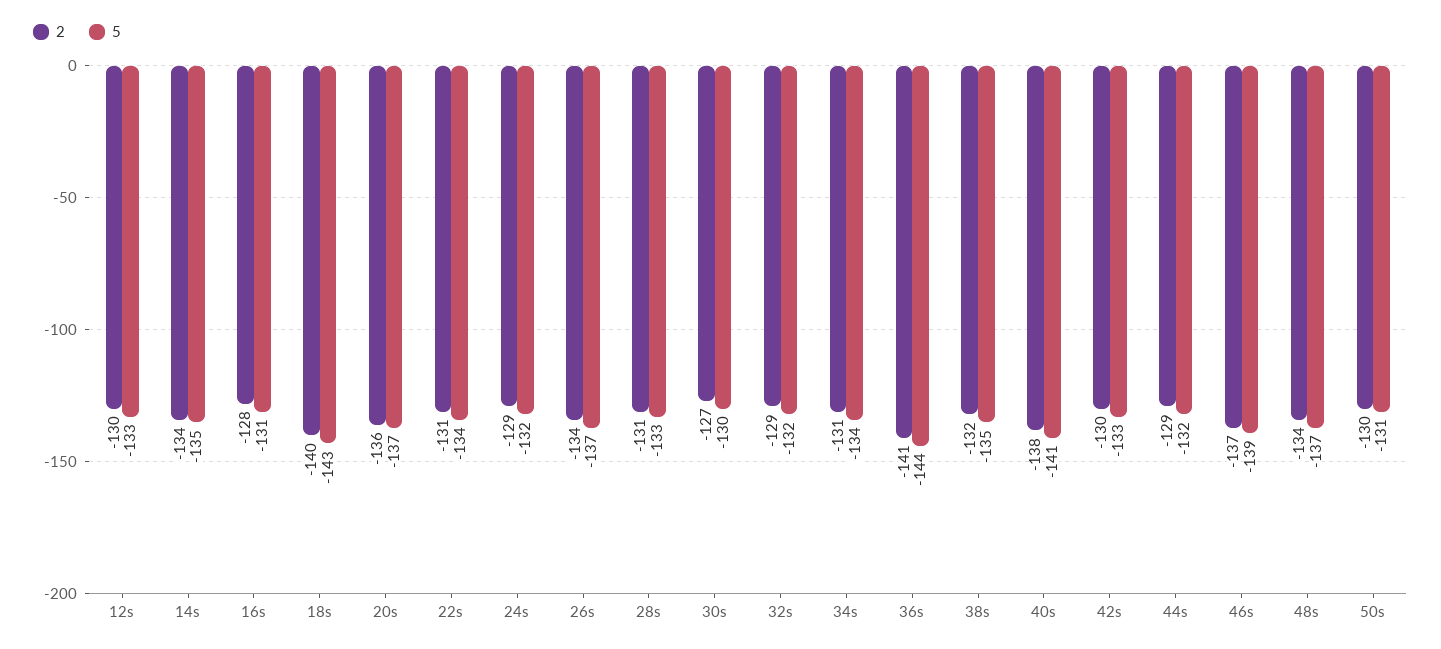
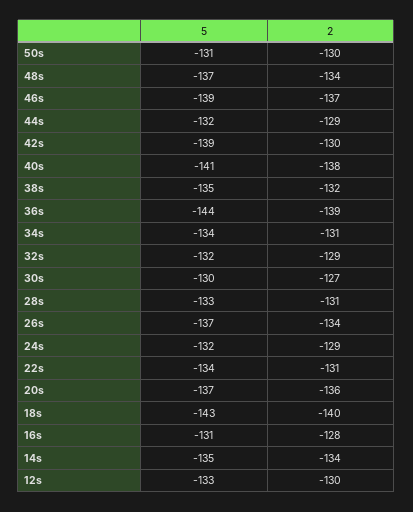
  {
    "2": {
      "12s": -130,
      "14s": -134,
      "16s": -128,
      "18s": -140,
      "20s": -136,
      "22s": -131,
      "24s": -129,
      "26s": -134,
      "28s": -131,
      "30s": -127,
      "32s": -129,
      "34s": -131,
-     "36s": -141,
+     "36s": -139,
      "38s": -132,
      "40s": -138,
      "42s": -130,
      "44s": -129,
      "46s": -137,
      "48s": -134,
      "50s": -130
    },
    "5": {
      "12s": -133,
      "14s": -135,
      "16s": -131,
      "18s": -143,
      "20s": -137,
      "22s": -134,
      "24s": -132,
      "26s": -137,
      "28s": -133,
      "30s": -130,
      "32s": -132,
      "34s": -134,
      "36s": -144,
      "38s": -135,
      "40s": -141,
-     "42s": -133,
+     "42s": -139,
      "44s": -132,
      "46s": -139,
      "48s": -137,
      "50s": -131
    }
  }

